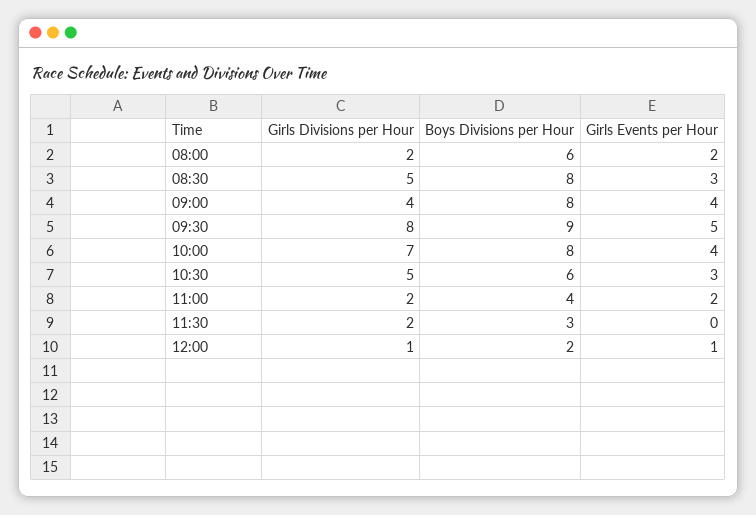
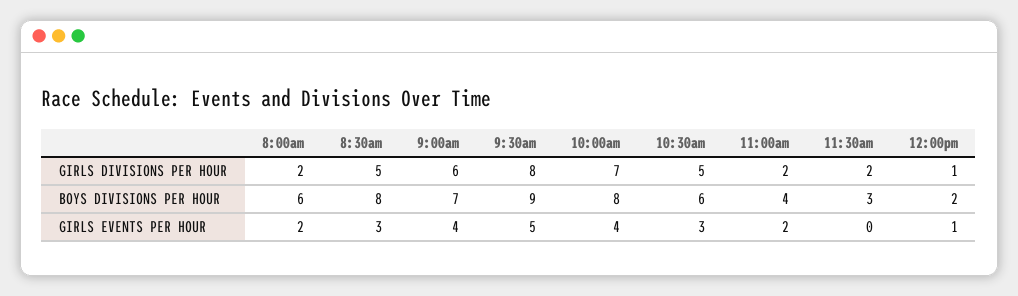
  {
    "Girls Divisions per Hour": {
      "08:00": 2,
      "08:30": 5,
-     "09:00": 4,
+     "09:00": 6,
      "09:30": 8,
      "10:00": 7,
      "10:30": 5,
      "11:00": 2,
      "11:30": 2,
      "12:00": 1
    },
    "Boys Divisions per Hour": {
      "08:00": 6,
      "08:30": 8,
-     "09:00": 8,
+     "09:00": 7,
      "09:30": 9,
      "10:00": 8,
      "10:30": 6,
      "11:00": 4,
      "11:30": 3,
      "12:00": 2
    },
    "Girls Events per Hour": {
      "08:00": 2,
      "08:30": 3,
      "09:00": 4,
      "09:30": 5,
      "10:00": 4,
      "10:30": 3,
      "11:00": 2,
      "11:30": 0,
      "12:00": 1
    }
  }

